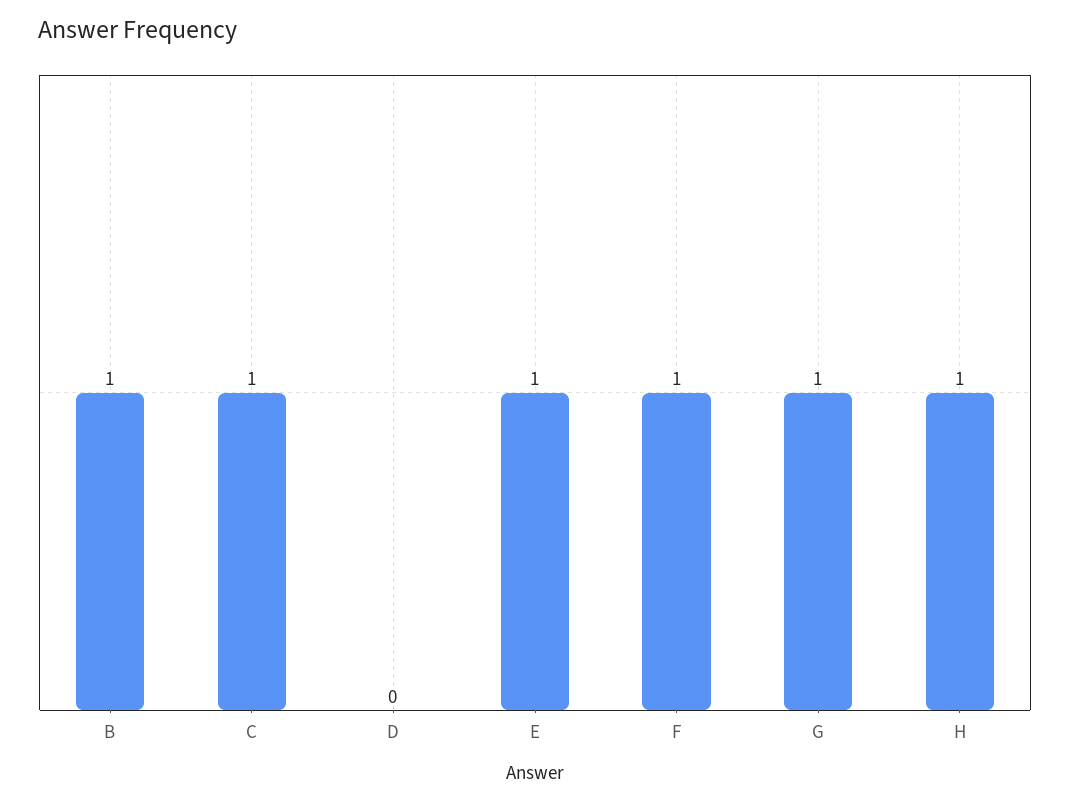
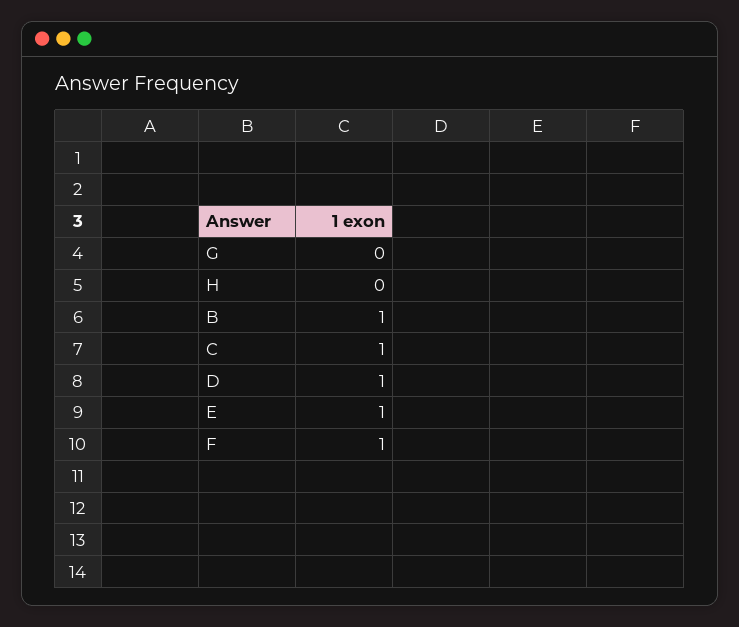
  {
    "B": 1,
    "C": 1,
-   "D": 0,
+   "D": 1,
    "E": 1,
    "F": 1,
-   "G": 1,
+   "G": 0,
-   "H": 1
+   "H": 0
  }

